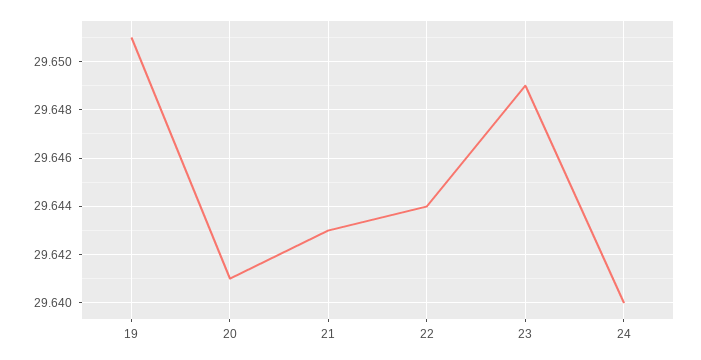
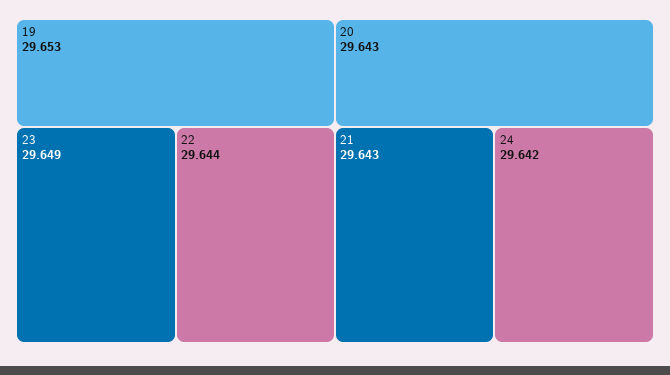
  {
-   "19": 29.651,
+   "19": 29.653,
-   "20": 29.641,
+   "20": 29.643,
    "21": 29.643,
    "22": 29.644,
    "23": 29.649,
-   "24": 29.64
+   "24": 29.642
  }

